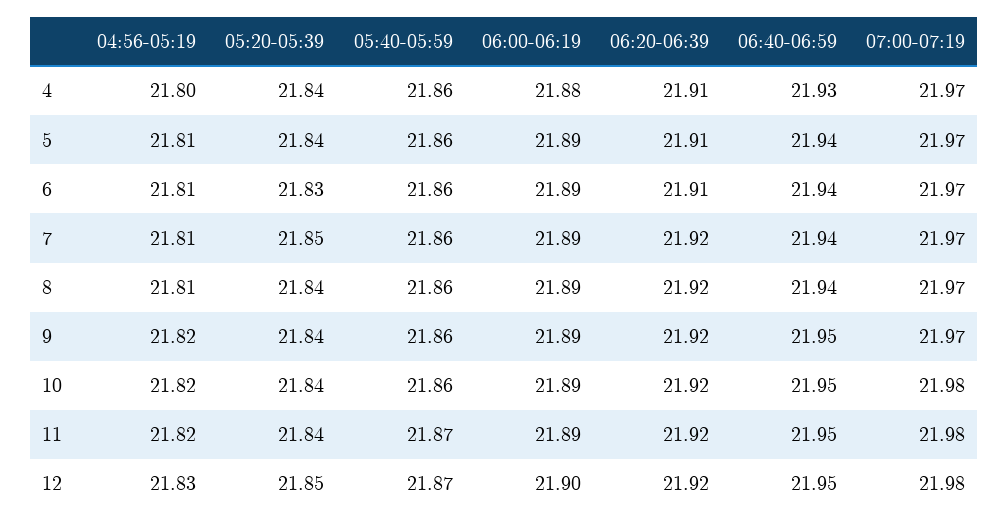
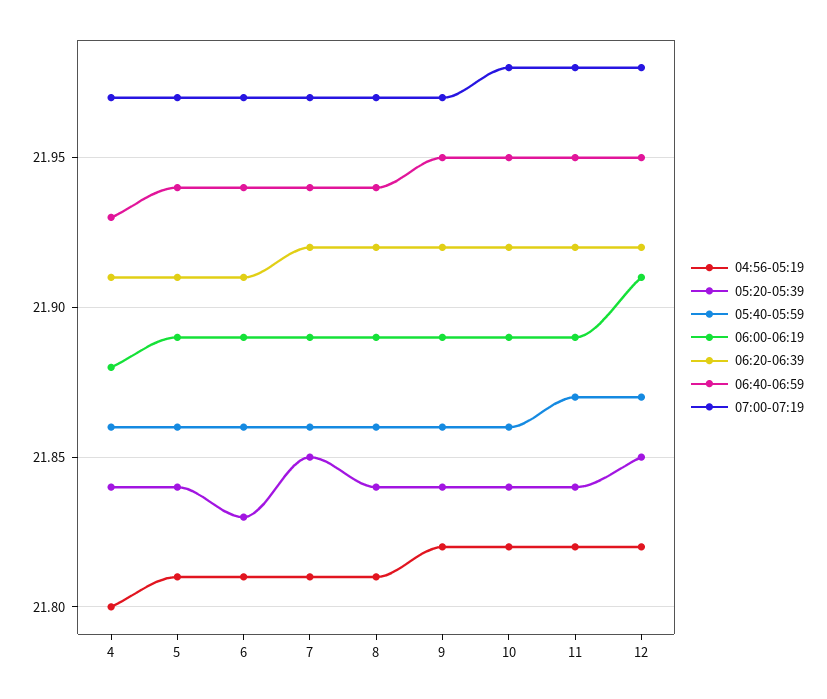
  {
    "04:56-05:19": {
      "4": 21.8,
      "5": 21.81,
      "6": 21.81,
      "7": 21.81,
      "8": 21.81,
      "9": 21.82,
      "10": 21.82,
      "11": 21.82,
-     "12": 21.83
+     "12": 21.82
    },
    "05:20-05:39": {
      "4": 21.84,
      "5": 21.84,
      "6": 21.83,
      "7": 21.85,
      "8": 21.84,
      "9": 21.84,
      "10": 21.84,
      "11": 21.84,
      "12": 21.85
    },
    "05:40-05:59": {
      "4": 21.86,
      "5": 21.86,
      "6": 21.86,
      "7": 21.86,
      "8": 21.86,
      "9": 21.86,
      "10": 21.86,
      "11": 21.87,
      "12": 21.87
    },
    "06:00-06:19": {
      "4": 21.88,
      "5": 21.89,
      "6": 21.89,
      "7": 21.89,
      "8": 21.89,
      "9": 21.89,
      "10": 21.89,
      "11": 21.89,
-     "12": 21.9
+     "12": 21.91
    },
    "06:20-06:39": {
      "4": 21.91,
      "5": 21.91,
      "6": 21.91,
      "7": 21.92,
      "8": 21.92,
      "9": 21.92,
      "10": 21.92,
      "11": 21.92,
      "12": 21.92
    },
    "06:40-06:59": {
      "4": 21.93,
      "5": 21.94,
      "6": 21.94,
      "7": 21.94,
      "8": 21.94,
      "9": 21.95,
      "10": 21.95,
      "11": 21.95,
      "12": 21.95
    },
    "07:00-07:19": {
      "4": 21.97,
      "5": 21.97,
      "6": 21.97,
      "7": 21.97,
      "8": 21.97,
      "9": 21.97,
      "10": 21.98,
      "11": 21.98,
      "12": 21.98
    }
  }

